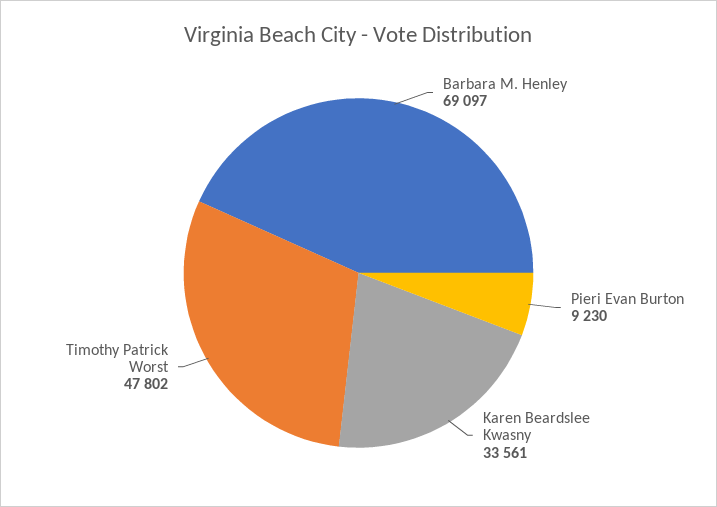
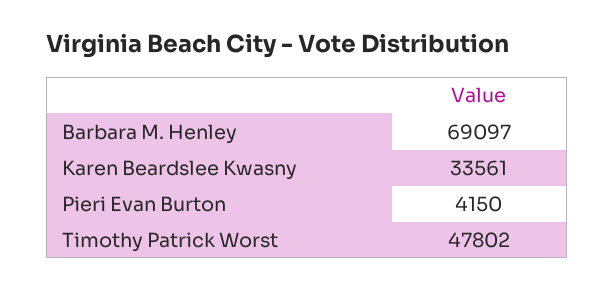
  {
    "Barbara M. Henley": 69097,
-   "Pieri Evan Burton": 9230,
+   "Pieri Evan Burton": 4150,
    "Karen Beardslee Kwasny": 33561,
    "Timothy Patrick Worst": 47802
  }

